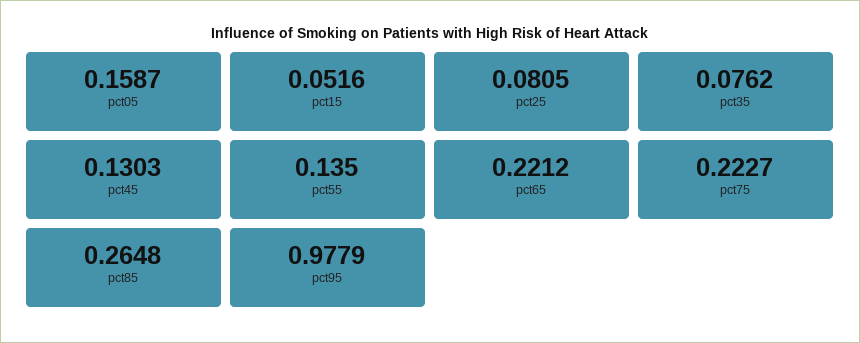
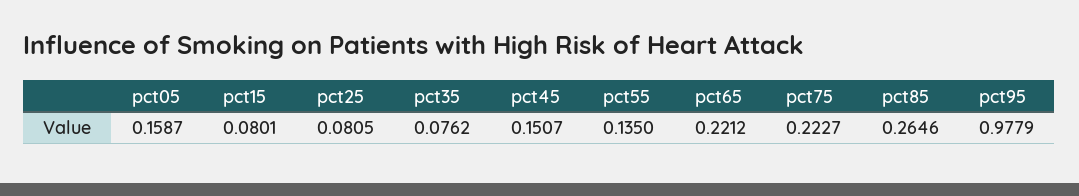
  {
    "pct05": 0.1587,
-   "pct15": 0.0516,
+   "pct15": 0.0801,
    "pct25": 0.0805,
    "pct35": 0.0762,
-   "pct45": 0.1303,
+   "pct45": 0.1507,
    "pct55": 0.135,
    "pct65": 0.2212,
    "pct75": 0.2227,
-   "pct85": 0.2648,
+   "pct85": 0.2646,
    "pct95": 0.9779
  }

